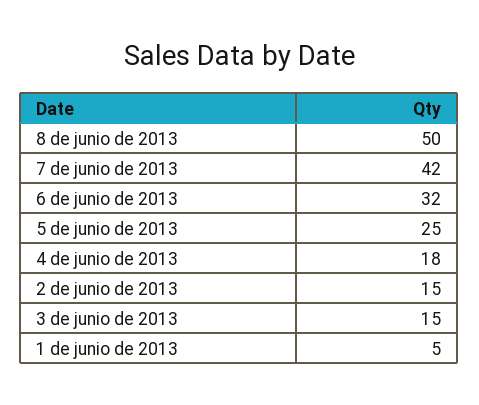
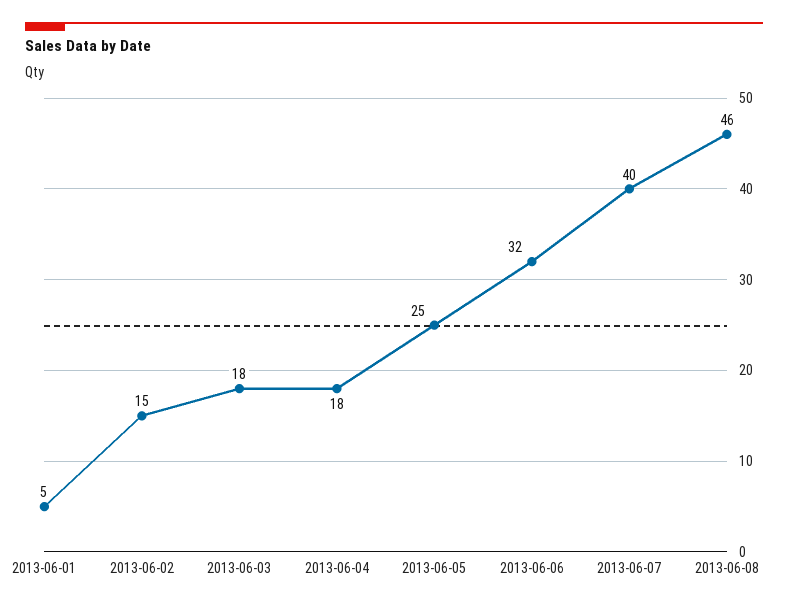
  {
-   "8 de junio de 2013": 50,
+   "8 de junio de 2013": 46,
-   "7 de junio de 2013": 42,
+   "7 de junio de 2013": 40,
    "6 de junio de 2013": 32,
    "5 de junio de 2013": 25,
    "4 de junio de 2013": 18,
    "2 de junio de 2013": 15,
-   "3 de junio de 2013": 15,
+   "3 de junio de 2013": 18,
    "1 de junio de 2013": 5
  }

